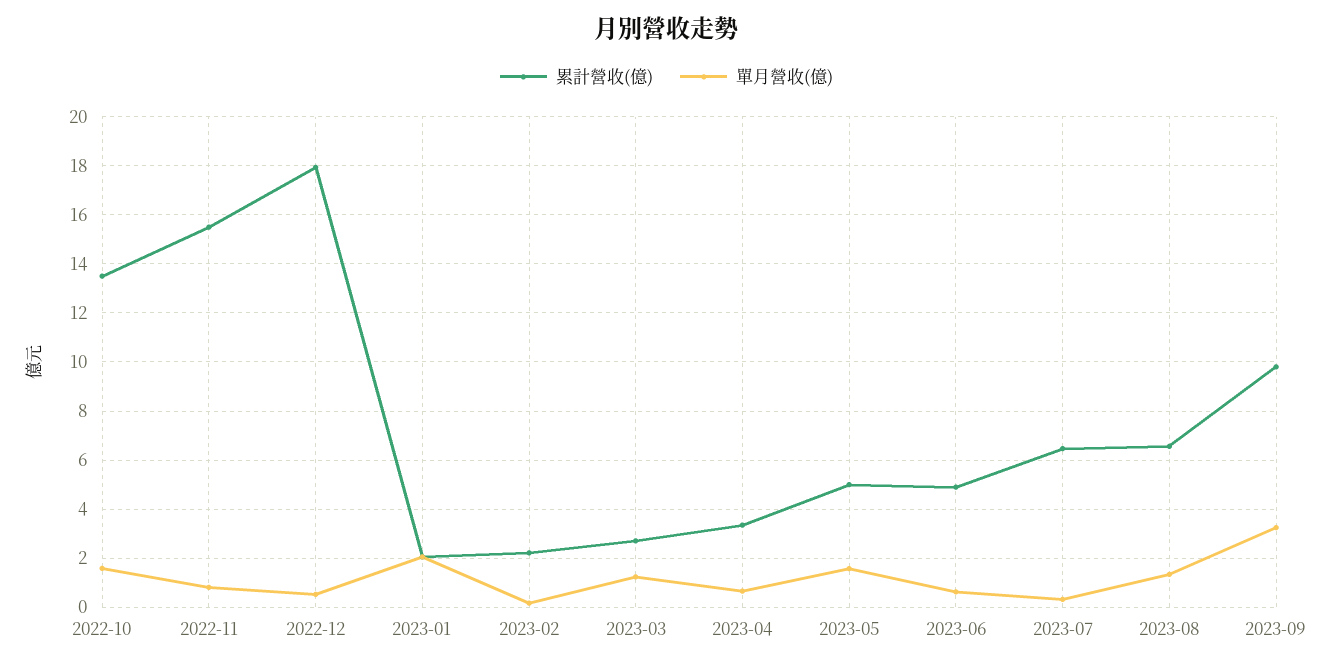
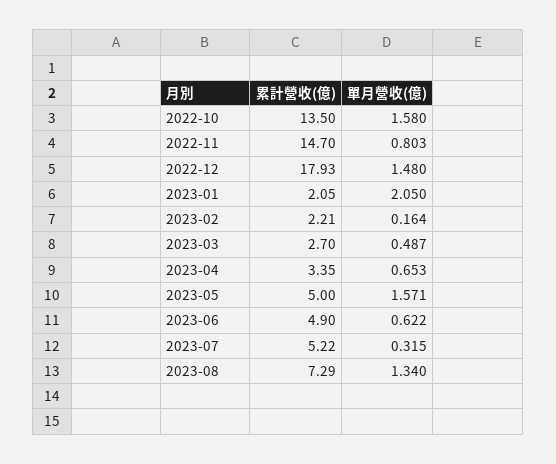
  {
    "累計營收(億)": {
      "2022-10": 13.5,
-     "2022-11": 15.5,
+     "2022-11": 14.7,
      "2022-12": 17.93,
      "2023-01": 2.05,
      "2023-02": 2.21,
      "2023-03": 2.7,
      "2023-04": 3.35,
      "2023-05": 5,
      "2023-06": 4.9,
-     "2023-07": 6.5,
+     "2023-07": 5.22,
-     "2023-08": 6.5,
+     "2023-08": 7.29
-     "2023-09": 9.75
    },
    "單月營收(億)": {
      "2022-10": 1.58,
      "2022-11": 0.803,
-     "2022-12": 0.5,
+     "2022-12": 1.48,
      "2023-01": 2.05,
      "2023-02": 0.164,
-     "2023-03": 1.25,
+     "2023-03": 0.487,
      "2023-04": 0.653,
      "2023-05": 1.571,
      "2023-06": 0.622,
      "2023-07": 0.315,
-     "2023-08": 1.34,
+     "2023-08": 1.34
-     "2023-09": 3.25
    }
  }

